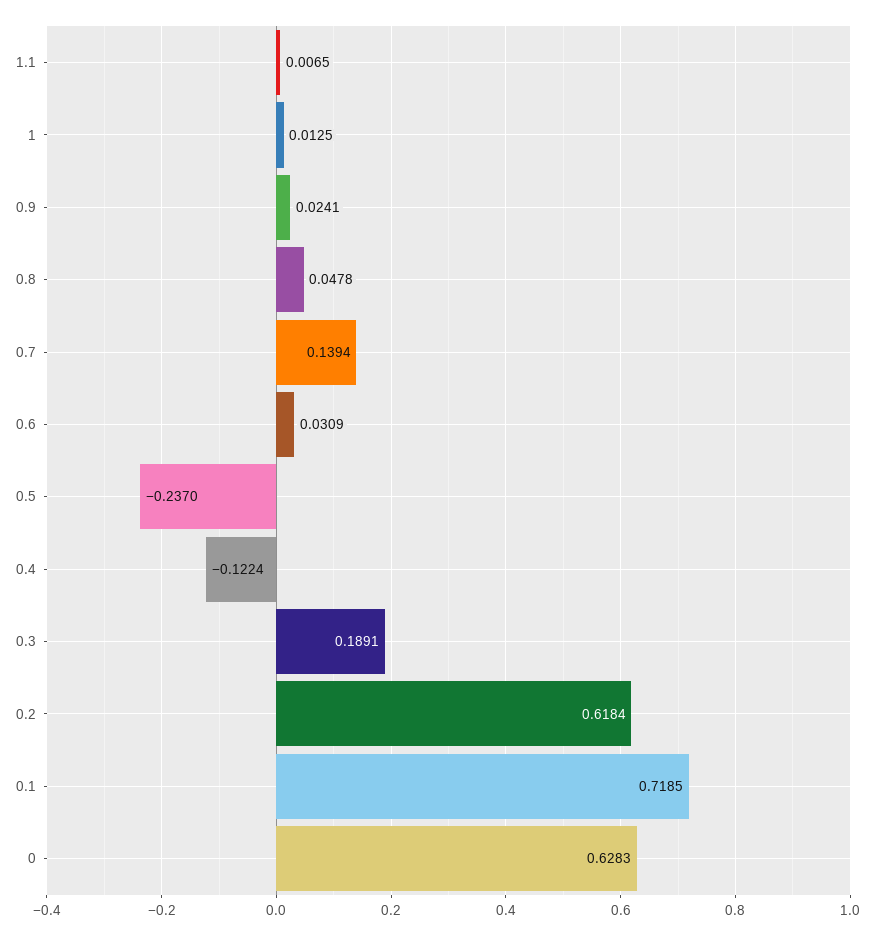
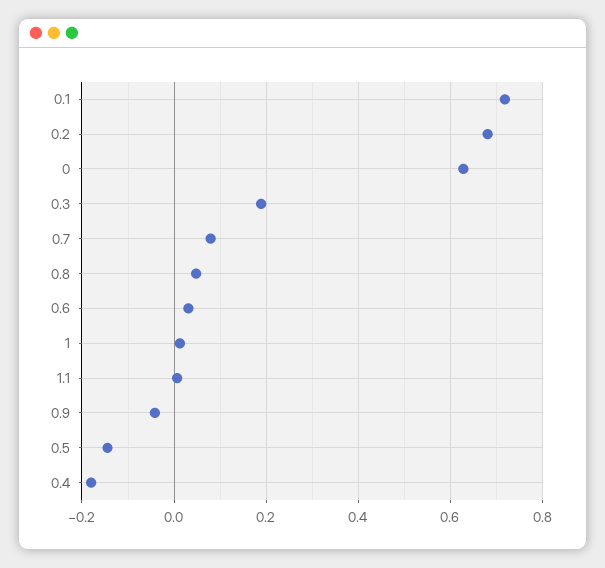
  {
    "1.1": 0.0065,
    "1": 0.0125,
-   "0.9": 0.0241,
+   "0.9": -0.04,
    "0.8": 0.0478,
-   "0.7": 0.1394,
+   "0.7": 0.08,
    "0.6": 0.0309,
-   "0.5": -0.237,
+   "0.5": -0.14,
-   "0.4": -0.1224,
+   "0.4": -0.18,
    "0.3": 0.1891,
-   "0.2": 0.6184,
+   "0.2": 0.68,
    "0.1": 0.7185,
    "0": 0.6283
  }

